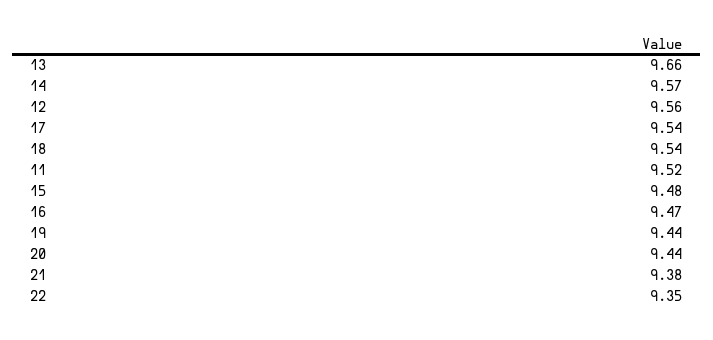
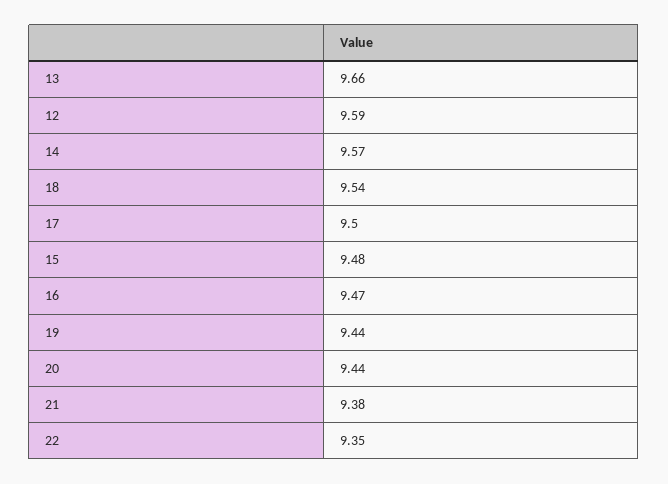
  {
    "13": 9.66,
    "14": 9.57,
-   "12": 9.56,
+   "12": 9.59,
-   "17": 9.54,
+   "17": 9.5,
    "18": 9.54,
-   "11": 9.52,
    "15": 9.48,
    "16": 9.47,
    "19": 9.44,
    "20": 9.44,
    "21": 9.38,
    "22": 9.35
  }

